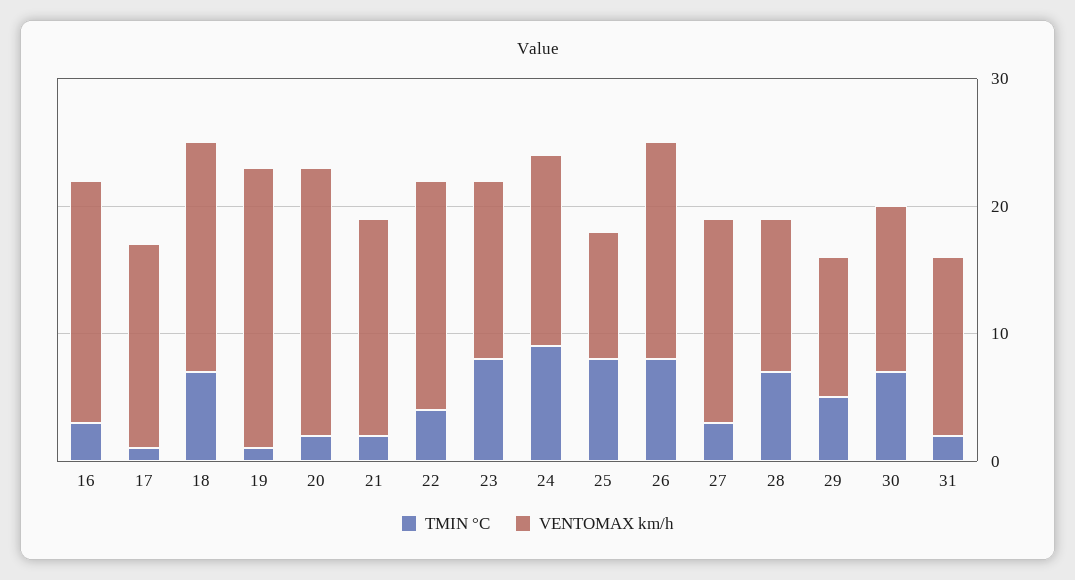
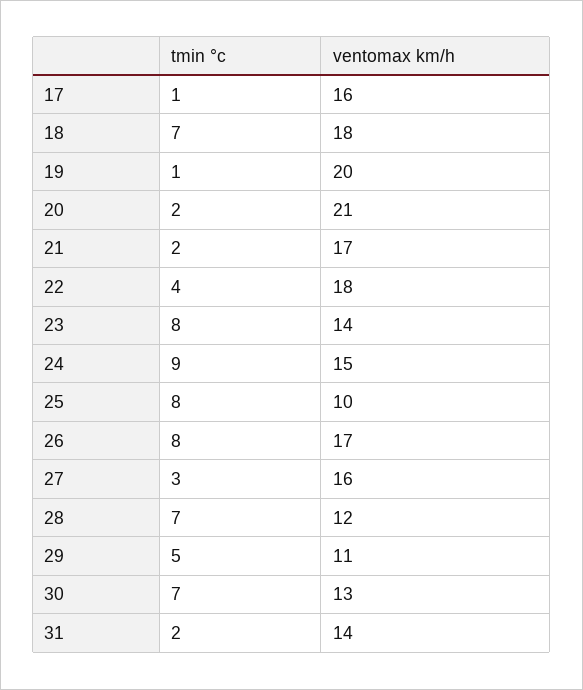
  {
    "TMIN °C": {
-     "16": 3,
      "17": 1,
      "18": 7,
      "19": 1,
      "20": 2,
      "21": 2,
      "22": 4,
      "23": 8,
      "24": 9,
      "25": 8,
      "26": 8,
      "27": 3,
      "28": 7,
      "29": 5,
      "30": 7,
      "31": 2
    },
    "VENTOMAX km/h": {
-     "16": 19,
      "17": 16,
      "18": 18,
-     "19": 22,
+     "19": 20,
      "20": 21,
      "21": 17,
      "22": 18,
      "23": 14,
      "24": 15,
      "25": 10,
      "26": 17,
      "27": 16,
      "28": 12,
      "29": 11,
      "30": 13,
      "31": 14
    }
  }

